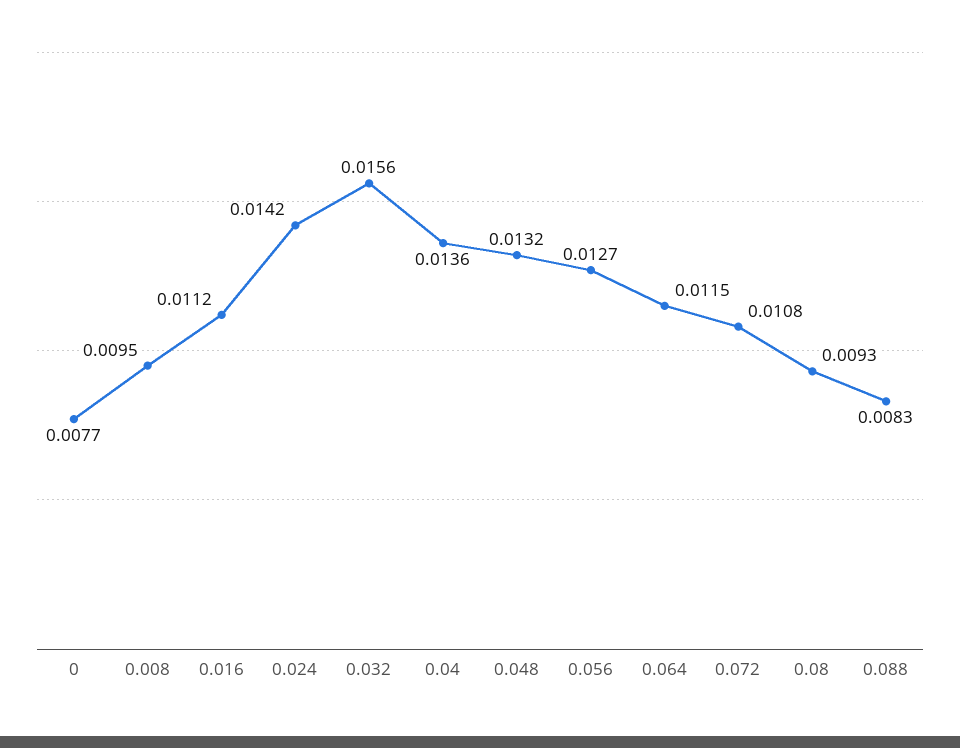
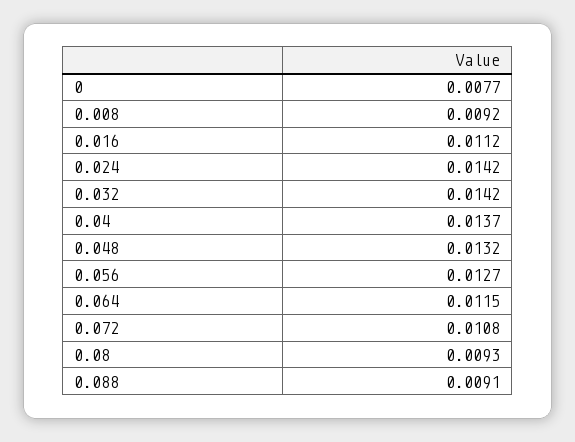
  {
    "0": 0.0077,
-   "0.008": 0.0095,
+   "0.008": 0.0092,
    "0.016": 0.0112,
    "0.024": 0.0142,
-   "0.032": 0.0156,
+   "0.032": 0.0142,
-   "0.04": 0.0136,
+   "0.04": 0.0137,
    "0.048": 0.0132,
    "0.056": 0.0127,
    "0.064": 0.0115,
    "0.072": 0.0108,
    "0.08": 0.0093,
-   "0.088": 0.0083
+   "0.088": 0.0091
  }

